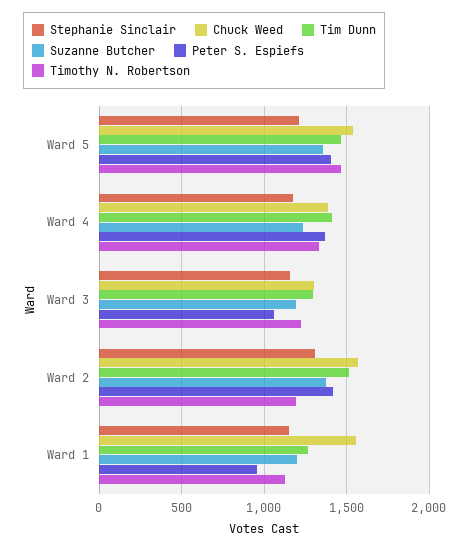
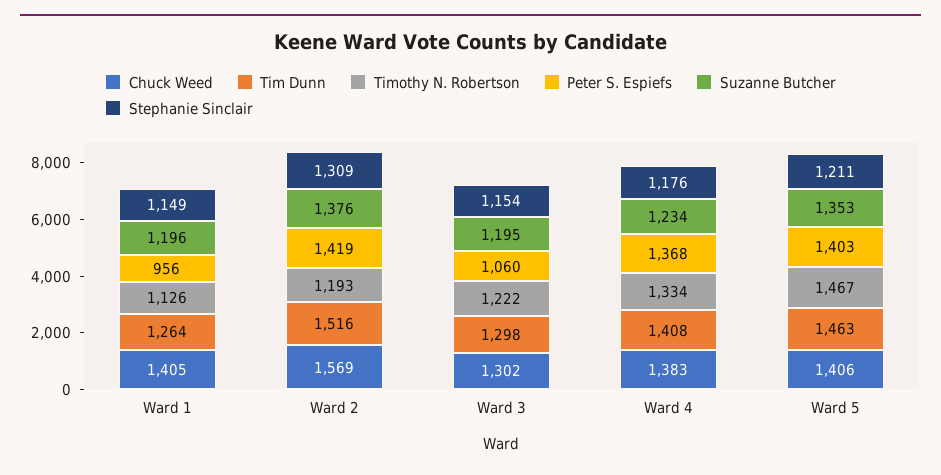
  {
    "Stephanie Sinclair": {
      "Ward 5": 1211,
      "Ward 4": 1176,
      "Ward 3": 1154,
      "Ward 2": 1309,
      "Ward 1": 1149
    },
    "Chuck Weed": {
-     "Ward 5": 1550,
+     "Ward 5": 1406,
      "Ward 4": 1383,
      "Ward 3": 1302,
      "Ward 2": 1569,
-     "Ward 1": 1550
+     "Ward 1": 1405
    },
    "Tim Dunn": {
      "Ward 5": 1463,
      "Ward 4": 1408,
      "Ward 3": 1298,
      "Ward 2": 1516,
      "Ward 1": 1264
    },
    "Suzanne Butcher": {
      "Ward 5": 1353,
      "Ward 4": 1234,
      "Ward 3": 1195,
      "Ward 2": 1376,
      "Ward 1": 1196
    },
    "Peter S. Espiefs": {
      "Ward 5": 1403,
      "Ward 4": 1368,
      "Ward 3": 1060,
      "Ward 2": 1419,
      "Ward 1": 956
    },
    "Timothy N. Robertson": {
      "Ward 5": 1467,
      "Ward 4": 1334,
      "Ward 3": 1222,
      "Ward 2": 1193,
      "Ward 1": 1126
    }
  }

